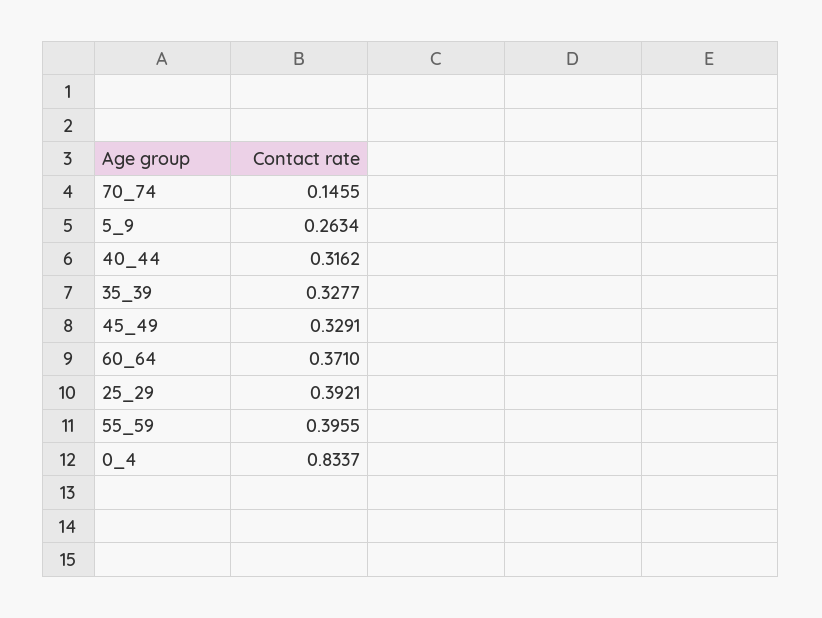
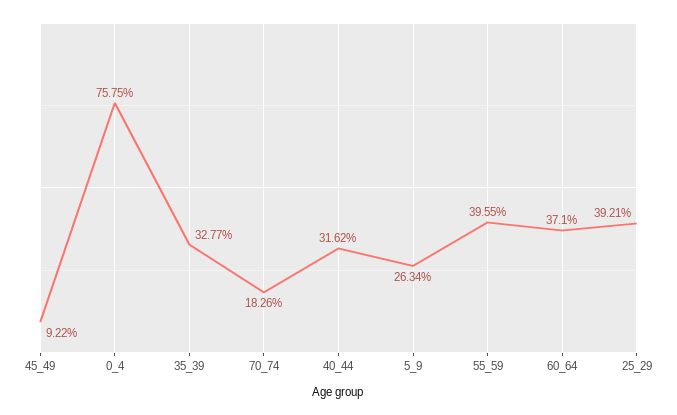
  {
-   "70_74": 0.1455,
+   "70_74": 0.1826,
    "5_9": 0.2634,
    "40_44": 0.3162,
    "35_39": 0.3277,
-   "45_49": 0.3291,
+   "45_49": 0.0922,
    "60_64": 0.371,
    "25_29": 0.3921,
    "55_59": 0.3955,
-   "0_4": 0.8337
+   "0_4": 0.7575
  }

